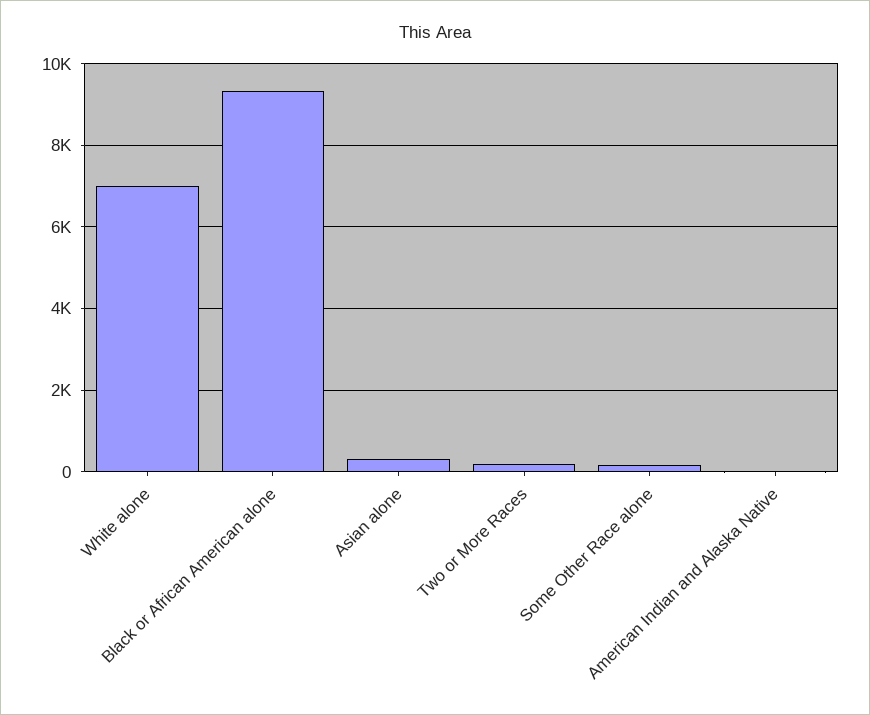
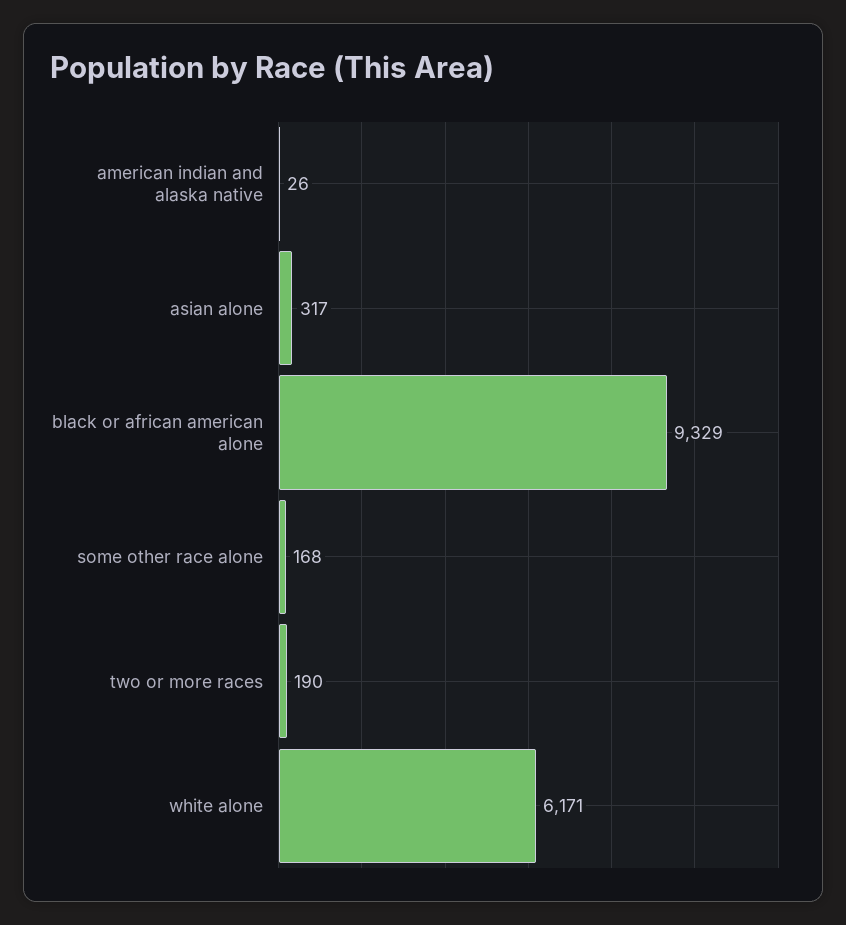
  {
-   "White alone": 7000,
+   "White alone": 6171,
    "Black or African American alone": 9329,
    "Asian alone": 317,
    "Two or More Races": 190,
    "Some Other Race alone": 168,
    "American Indian and Alaska Native": 26
  }

